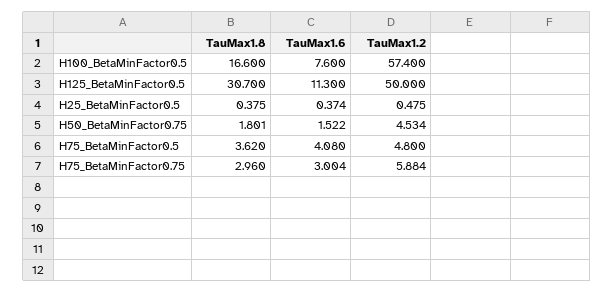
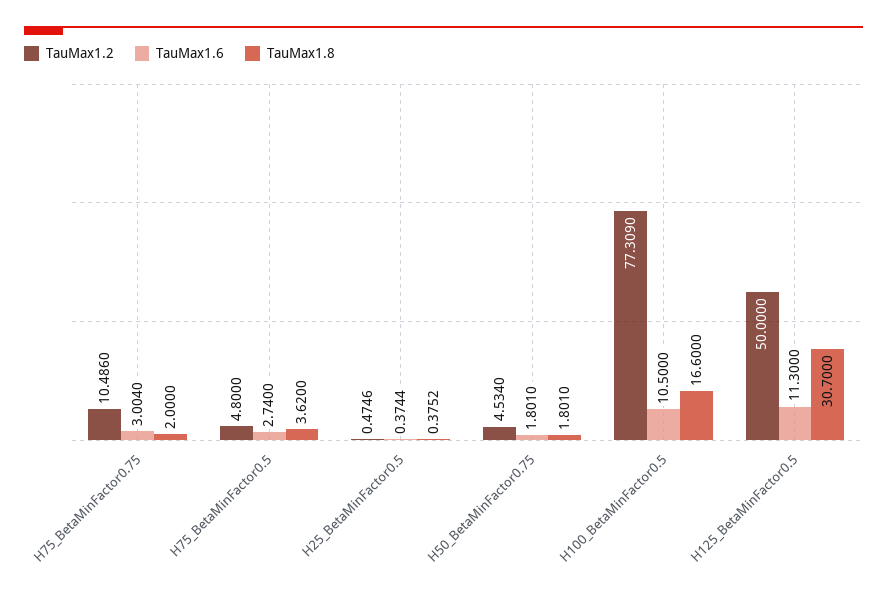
  {
    "TauMax1.8": {
      "H100_BetaMinFactor0.5": 16.6,
      "H125_BetaMinFactor0.5": 30.7,
      "H25_BetaMinFactor0.5": 0.3752,
      "H50_BetaMinFactor0.75": 1.801,
      "H75_BetaMinFactor0.5": 3.62,
-     "H75_BetaMinFactor0.75": 2.96
+     "H75_BetaMinFactor0.75": 2
    },
    "TauMax1.6": {
-     "H100_BetaMinFactor0.5": 7.6,
+     "H100_BetaMinFactor0.5": 10.5,
      "H125_BetaMinFactor0.5": 11.3,
      "H25_BetaMinFactor0.5": 0.3744,
-     "H50_BetaMinFactor0.75": 1.522,
+     "H50_BetaMinFactor0.75": 1.801,
-     "H75_BetaMinFactor0.5": 4.08,
+     "H75_BetaMinFactor0.5": 2.74,
      "H75_BetaMinFactor0.75": 3.004
    },
    "TauMax1.2": {
-     "H100_BetaMinFactor0.5": 57.4,
+     "H100_BetaMinFactor0.5": 77.309,
      "H125_BetaMinFactor0.5": 50,
      "H25_BetaMinFactor0.5": 0.4746,
      "H50_BetaMinFactor0.75": 4.534,
      "H75_BetaMinFactor0.5": 4.8,
-     "H75_BetaMinFactor0.75": 5.884
+     "H75_BetaMinFactor0.75": 10.486
    }
  }

